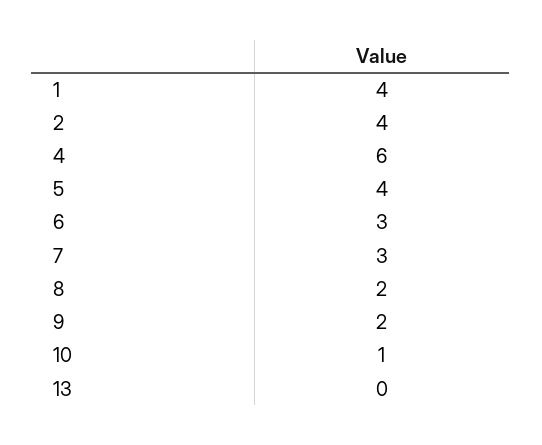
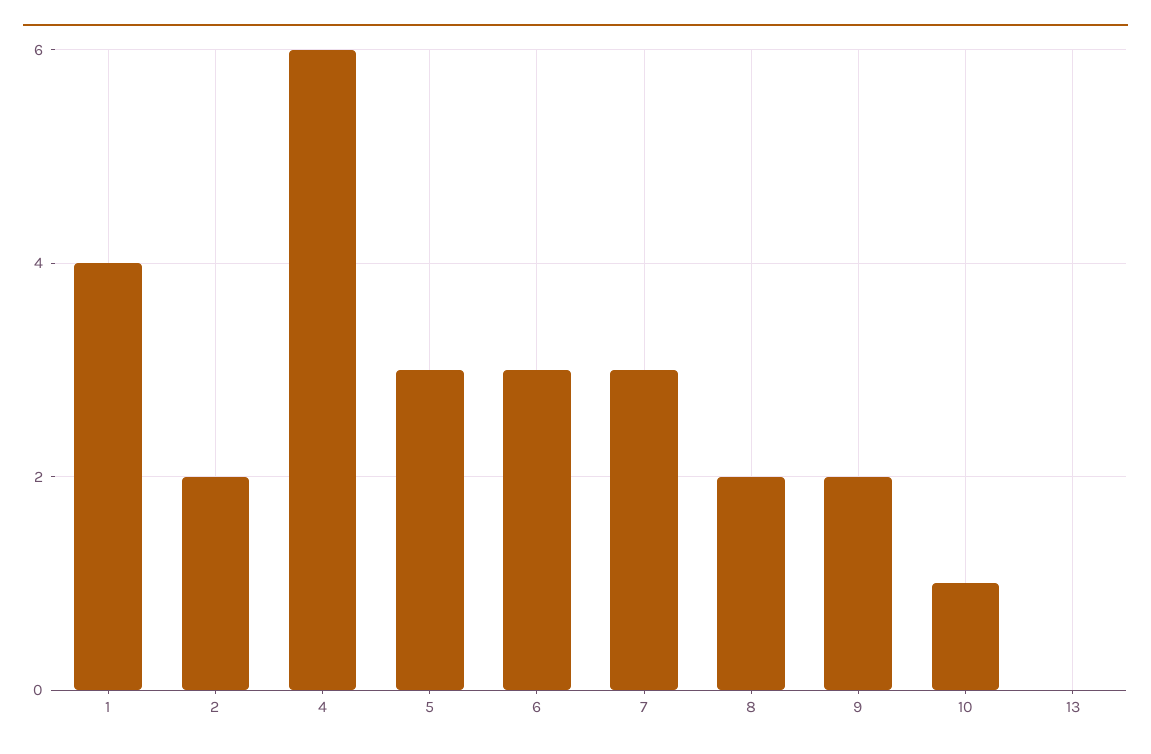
  {
    "1": 4,
-   "2": 4,
+   "2": 2,
    "4": 6,
-   "5": 4,
+   "5": 3,
    "6": 3,
    "7": 3,
    "8": 2,
    "9": 2,
    "10": 1,
    "13": 0
  }

